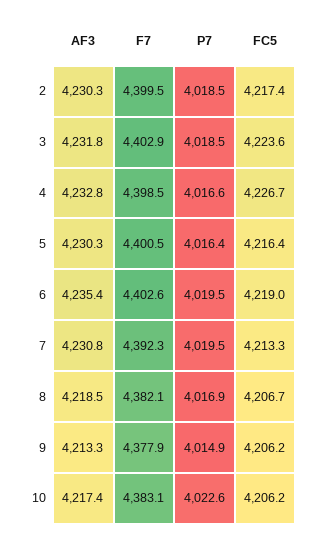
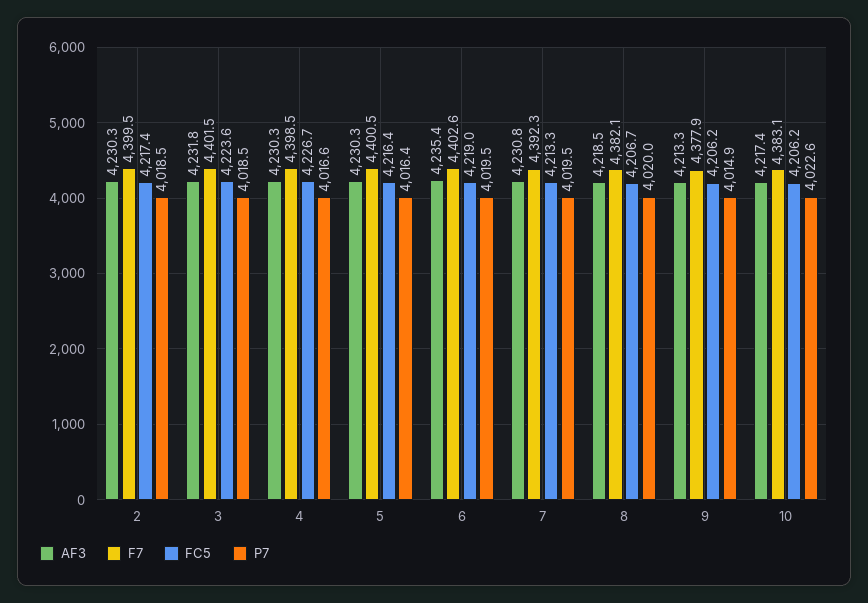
  {
    "AF3": {
      "2": 4230.3,
      "3": 4231.8,
-     "4": 4232.8,
+     "4": 4230.3,
      "5": 4230.3,
      "6": 4235.4,
      "7": 4230.8,
      "8": 4218.5,
      "9": 4213.3,
      "10": 4217.4
    },
    "F7": {
      "2": 4399.5,
-     "3": 4402.9,
+     "3": 4401.5,
      "4": 4398.5,
      "5": 4400.5,
      "6": 4402.6,
      "7": 4392.3,
      "8": 4382.1,
      "9": 4377.9,
      "10": 4383.1
    },
    "P7": {
      "2": 4018.5,
      "3": 4018.5,
      "4": 4016.6,
      "5": 4016.4,
      "6": 4019.5,
      "7": 4019.5,
-     "8": 4016.9,
+     "8": 4020,
      "9": 4014.9,
      "10": 4022.6
    },
    "FC5": {
      "2": 4217.4,
      "3": 4223.6,
      "4": 4226.7,
      "5": 4216.4,
      "6": 4219,
      "7": 4213.3,
      "8": 4206.7,
      "9": 4206.2,
      "10": 4206.2
    }
  }

